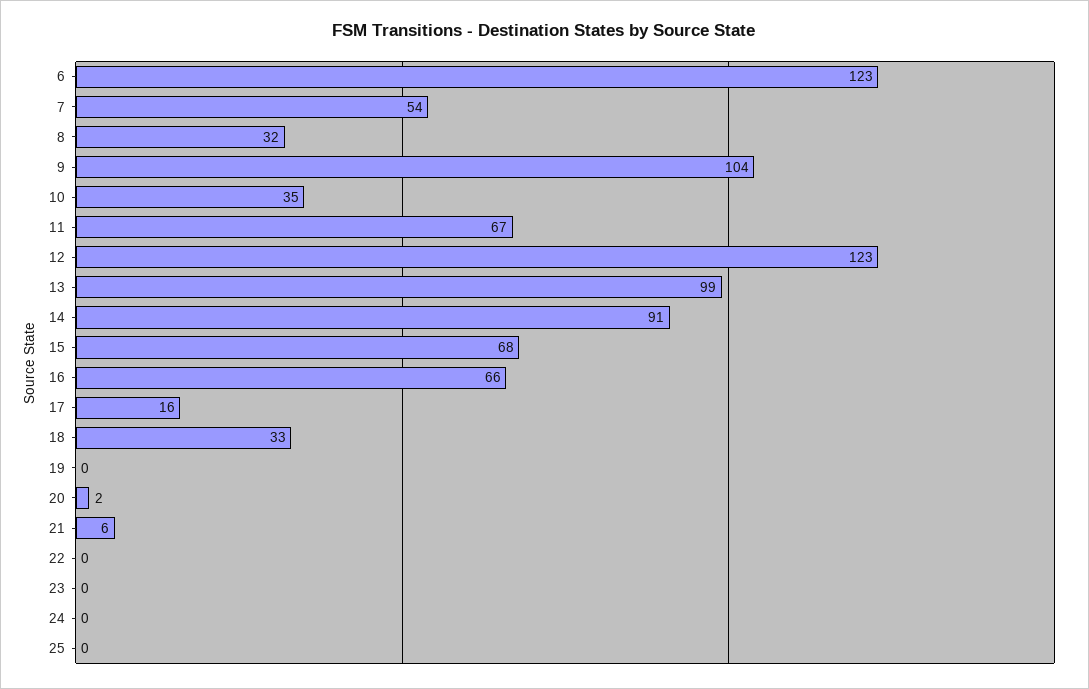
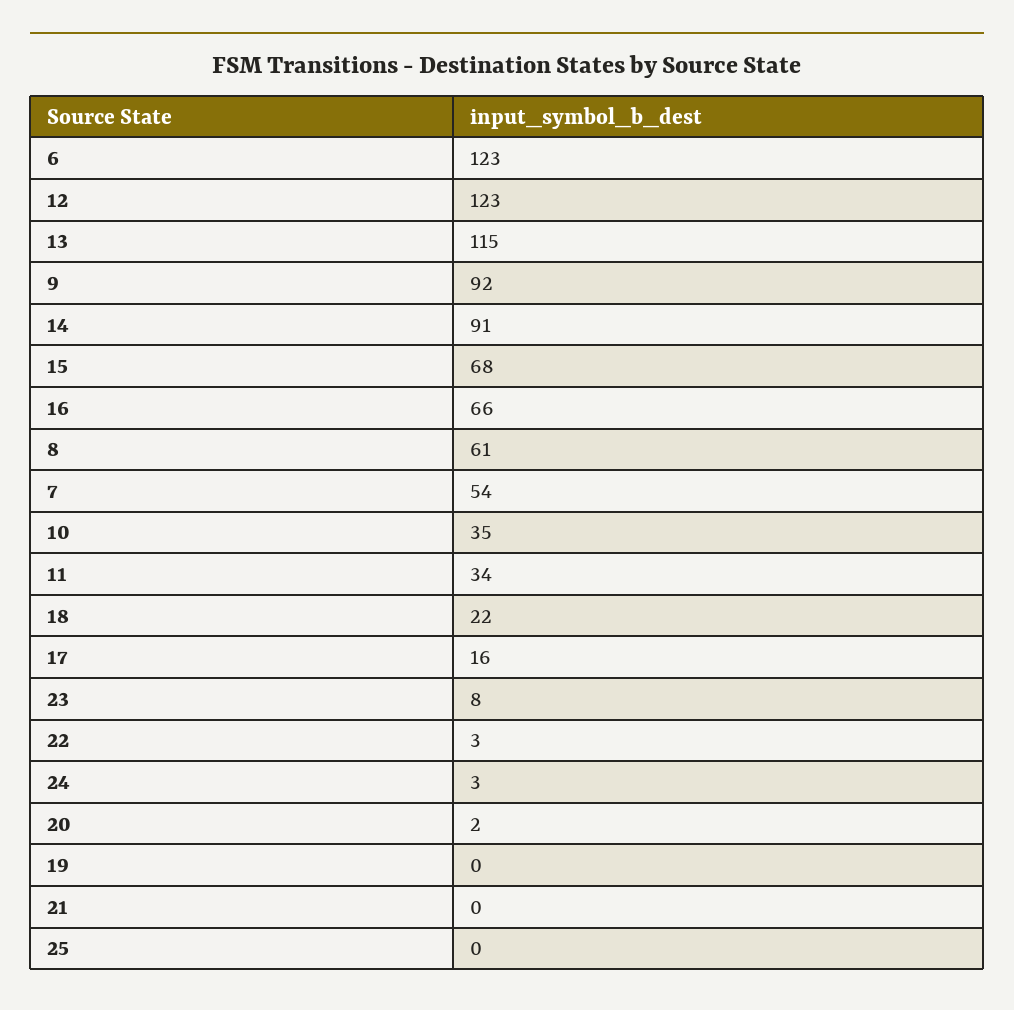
  {
    "6": 123,
    "7": 54,
-   "8": 32,
+   "8": 61,
-   "9": 104,
+   "9": 92,
    "10": 35,
-   "11": 67,
+   "11": 34,
    "12": 123,
-   "13": 99,
+   "13": 115,
    "14": 91,
    "15": 68,
    "16": 66,
    "17": 16,
-   "18": 33,
+   "18": 22,
    "19": 0,
    "20": 2,
-   "21": 6,
+   "21": 0,
-   "22": 0,
+   "22": 3,
-   "23": 0,
+   "23": 8,
-   "24": 0,
+   "24": 3,
    "25": 0
  }

